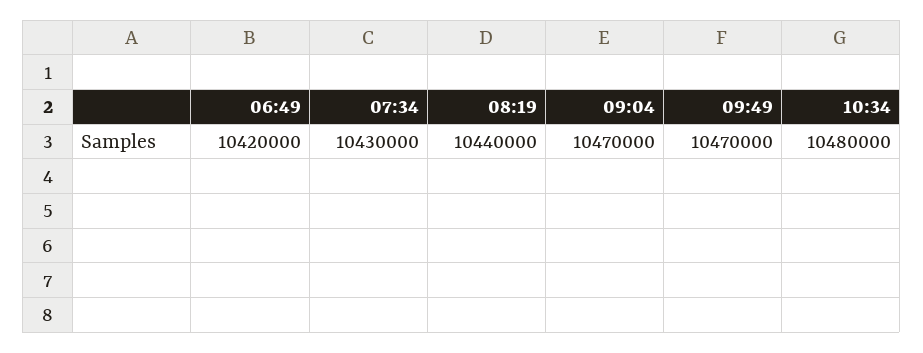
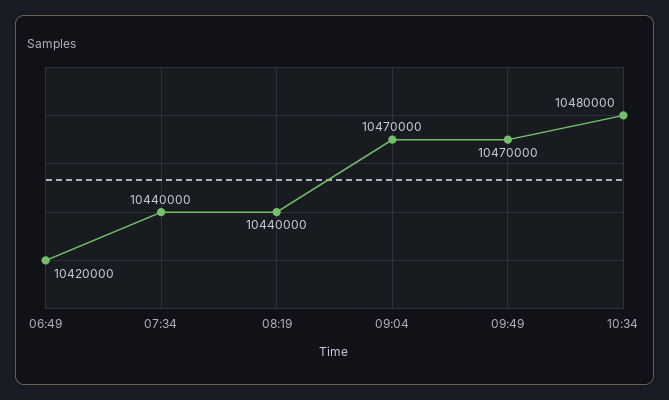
  {
    "06:49": 10420000,
-   "07:34": 10430000,
+   "07:34": 10440000,
    "08:19": 10440000,
    "09:04": 10470000,
    "09:49": 10470000,
    "10:34": 10480000
  }

